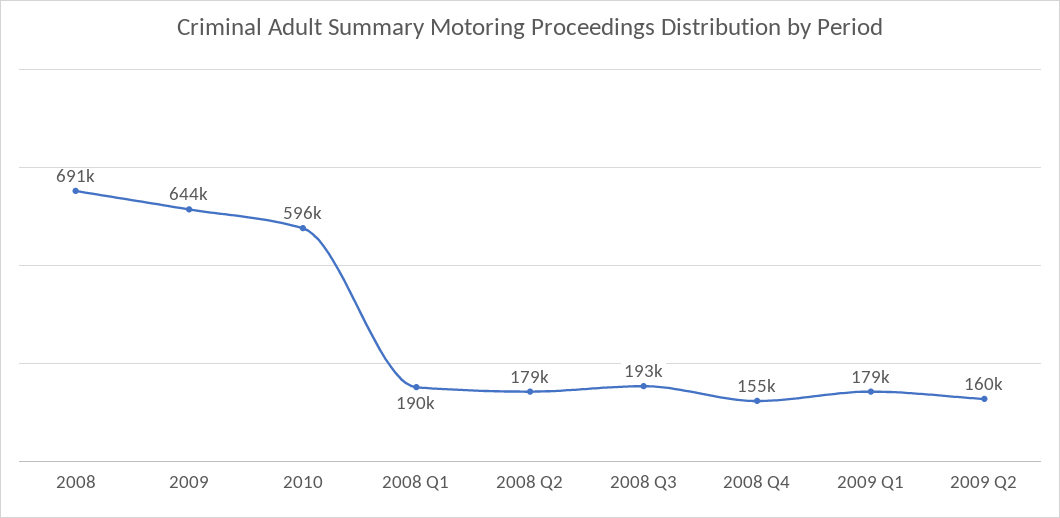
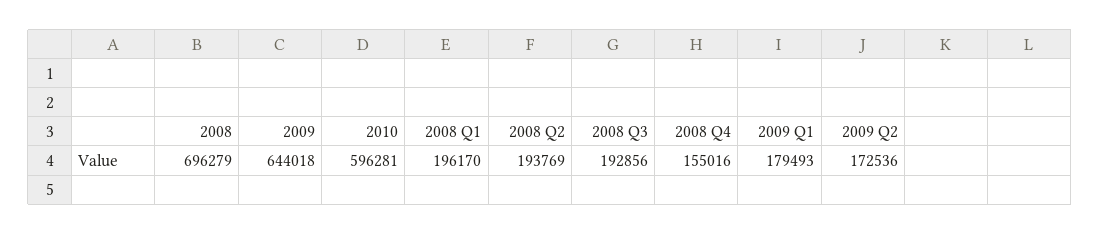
  {
-   "2008": 691000,
+   "2008": 696279,
    "2009": 644018,
    "2010": 596281,
-   "2008 Q1": 190000,
+   "2008 Q1": 196170,
-   "2008 Q2": 179000,
+   "2008 Q2": 193769,
    "2008 Q3": 192856,
    "2008 Q4": 155016,
    "2009 Q1": 179493,
-   "2009 Q2": 160000
+   "2009 Q2": 172536
  }

